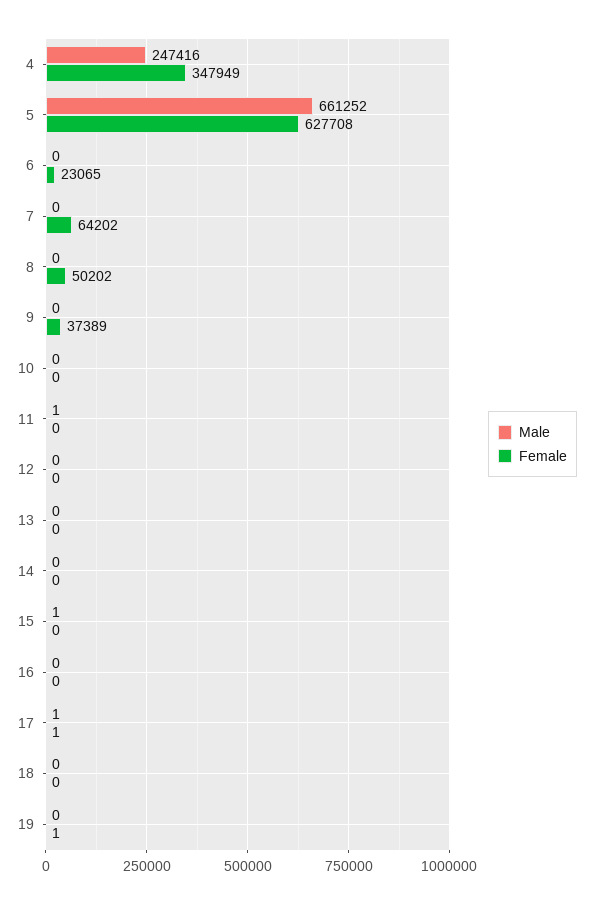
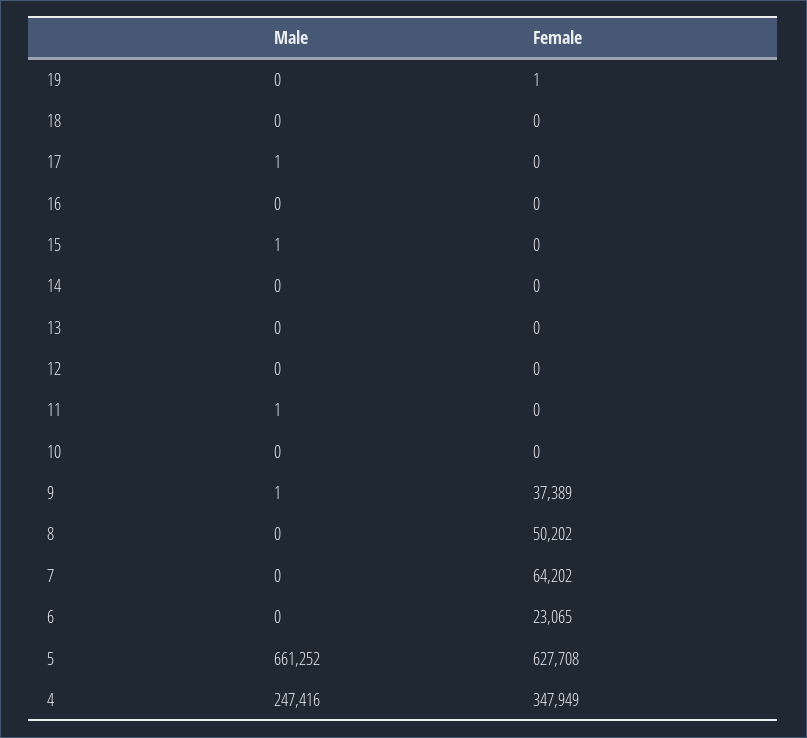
  {
    "Male": {
      "4": 247416,
      "5": 661252,
      "6": 0,
      "7": 0,
      "8": 0,
-     "9": 0,
+     "9": 1,
      "10": 0,
      "11": 1,
      "12": 0,
      "13": 0,
      "14": 0,
      "15": 1,
      "16": 0,
      "17": 1,
      "18": 0,
      "19": 0
    },
    "Female": {
      "4": 347949,
      "5": 627708,
      "6": 23065,
      "7": 64202,
      "8": 50202,
      "9": 37389,
      "10": 0,
      "11": 0,
      "12": 0,
      "13": 0,
      "14": 0,
      "15": 0,
      "16": 0,
-     "17": 1,
+     "17": 0,
      "18": 0,
      "19": 1
    }
  }

